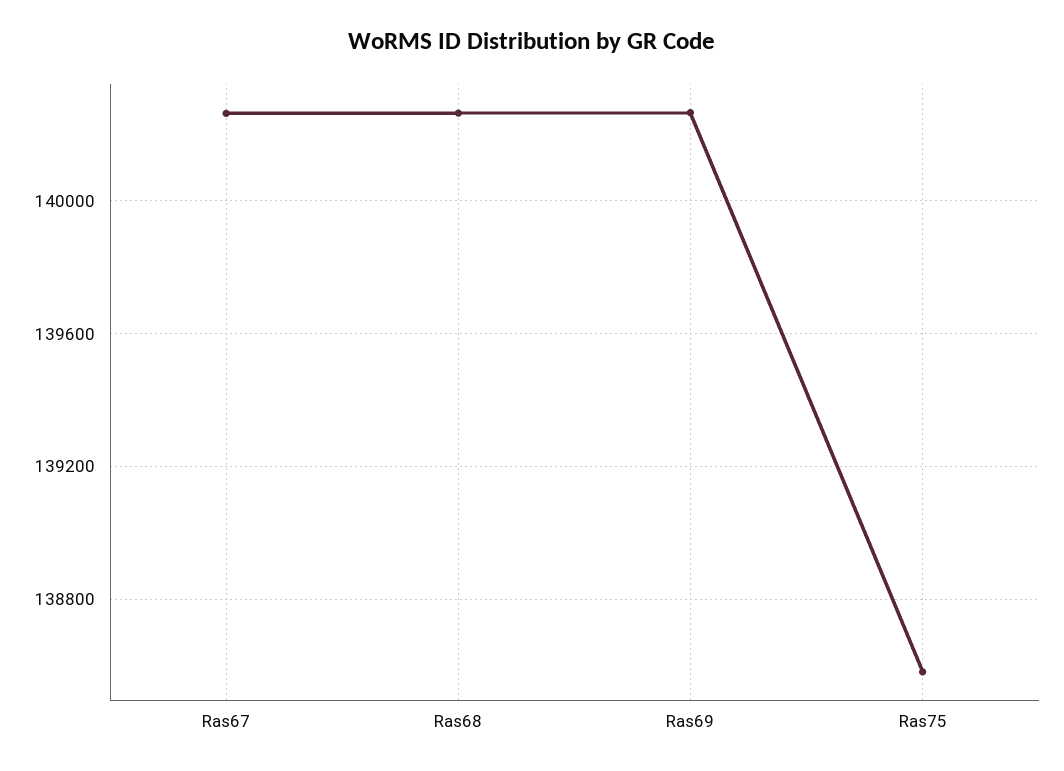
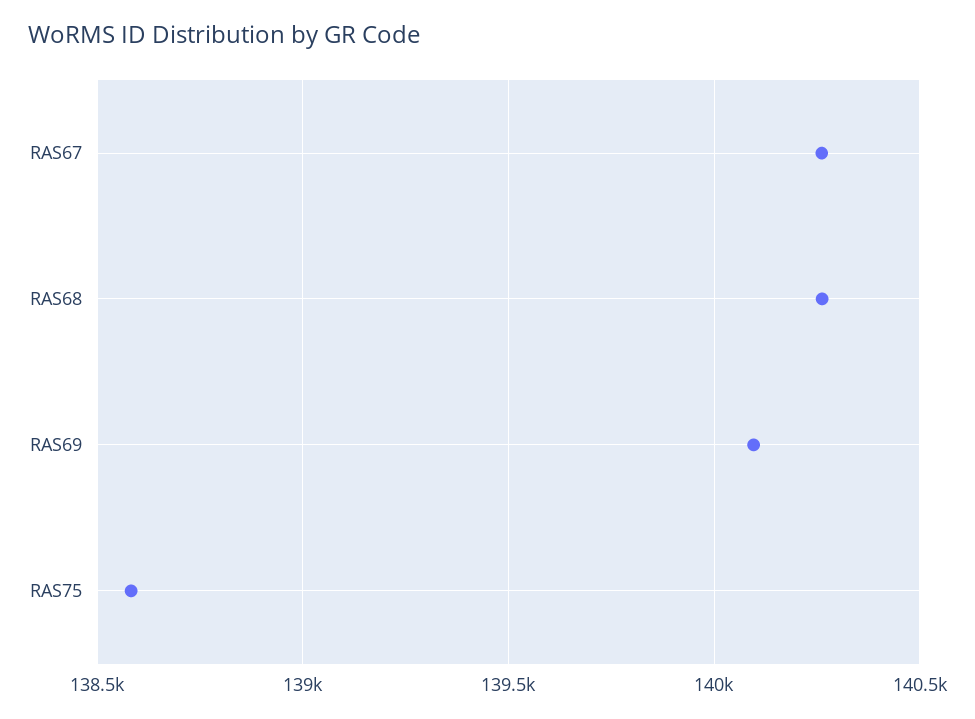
  {
    "Ras67": 140250,
    "Ras68": 140250,
-   "Ras69": 140250,
+   "Ras69": 140100,
    "Ras75": 138600
  }

